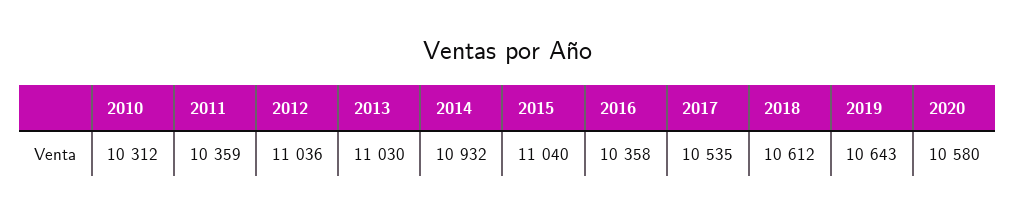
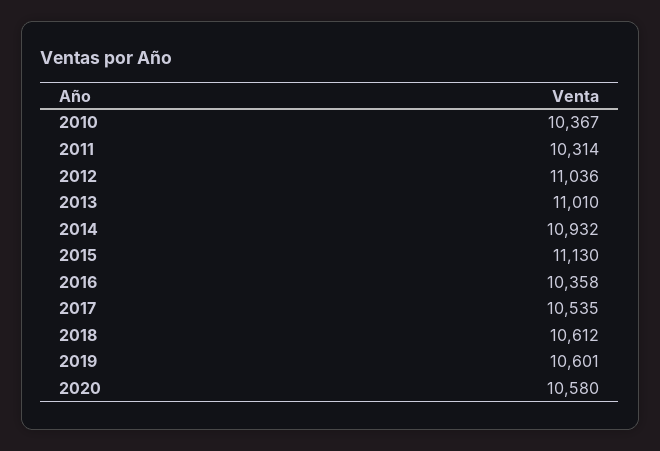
  {
-   "2010": 10312,
+   "2010": 10367,
-   "2011": 10359,
+   "2011": 10314,
    "2012": 11036,
-   "2013": 11030,
+   "2013": 11010,
    "2014": 10932,
-   "2015": 11040,
+   "2015": 11130,
    "2016": 10358,
    "2017": 10535,
    "2018": 10612,
-   "2019": 10643,
+   "2019": 10601,
    "2020": 10580
  }

